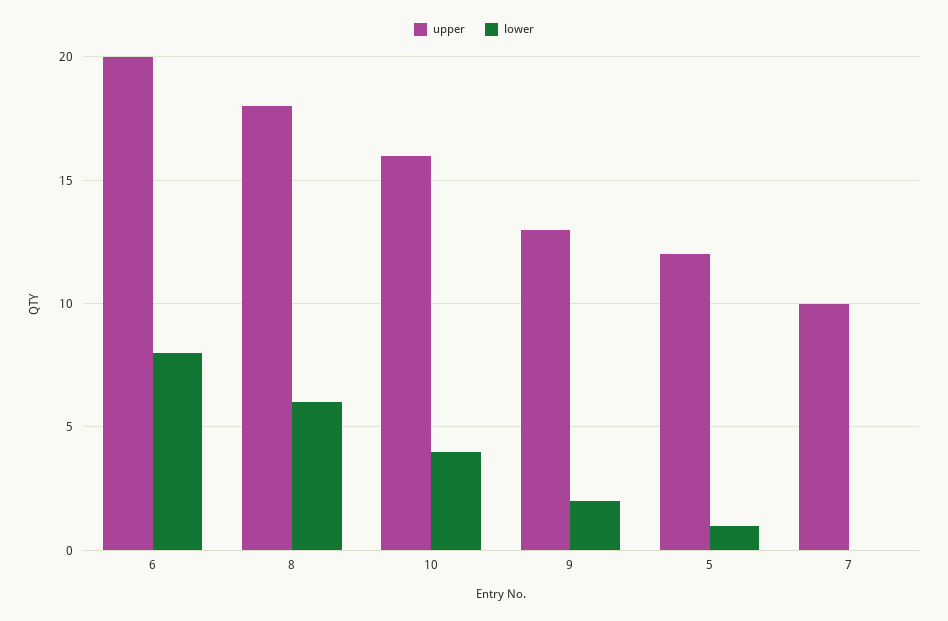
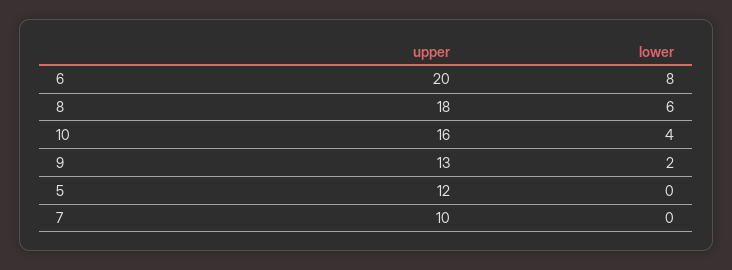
  {
    "upper": {
      "6": 20,
      "8": 18,
      "10": 16,
      "9": 13,
      "5": 12,
      "7": 10
    },
    "lower": {
      "6": 8,
      "8": 6,
      "10": 4,
      "9": 2,
-     "5": 1,
+     "5": 0,
      "7": 0
    }
  }

